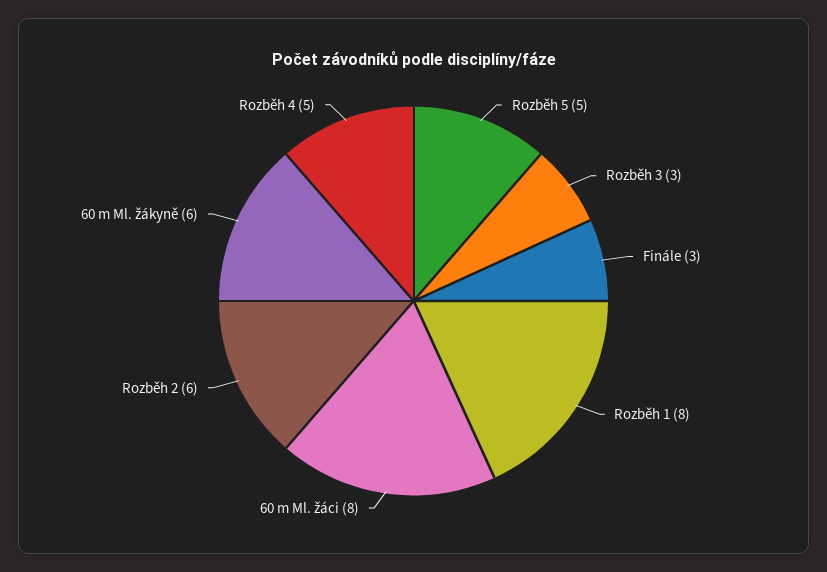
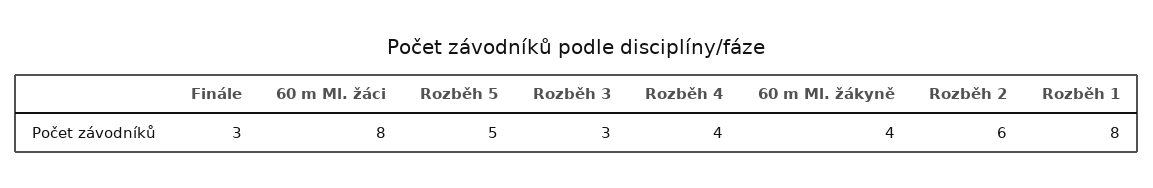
  {
    "Rozběh 5": 5,
    "Rozběh 3": 3,
    "Finále": 3,
    "Rozběh 1": 8,
    "60 m Ml. žáci": 8,
    "Rozběh 2": 6,
-   "60 m Ml. žákyně": 6,
+   "60 m Ml. žákyně": 4,
-   "Rozběh 4": 5
+   "Rozběh 4": 4
  }

